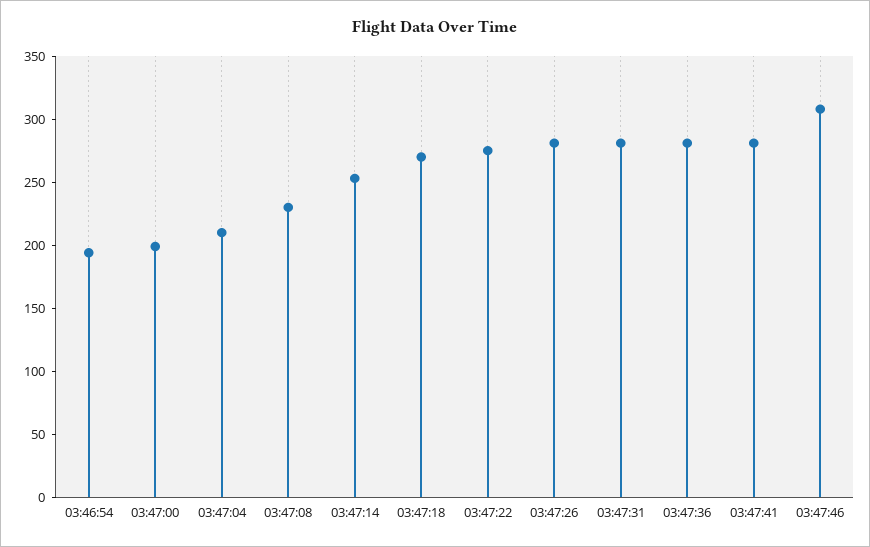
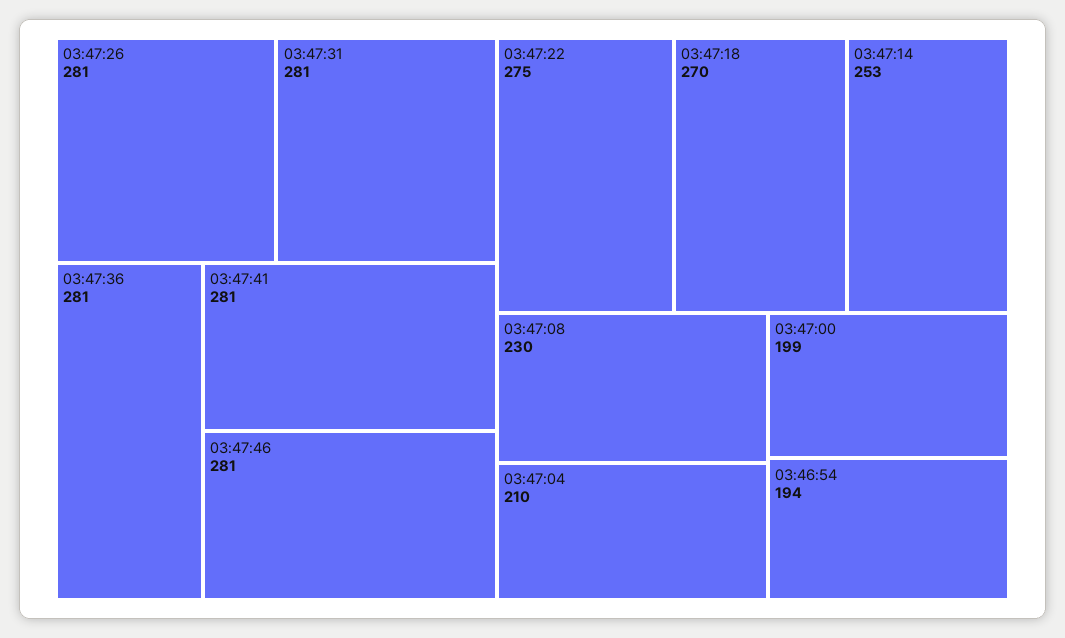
  {
    "03:46:54": 194,
    "03:47:00": 199,
    "03:47:04": 210,
    "03:47:08": 230,
    "03:47:14": 253,
    "03:47:18": 270,
    "03:47:22": 275,
    "03:47:26": 281,
    "03:47:31": 281,
    "03:47:36": 281,
    "03:47:41": 281,
-   "03:47:46": 310
+   "03:47:46": 281
  }

